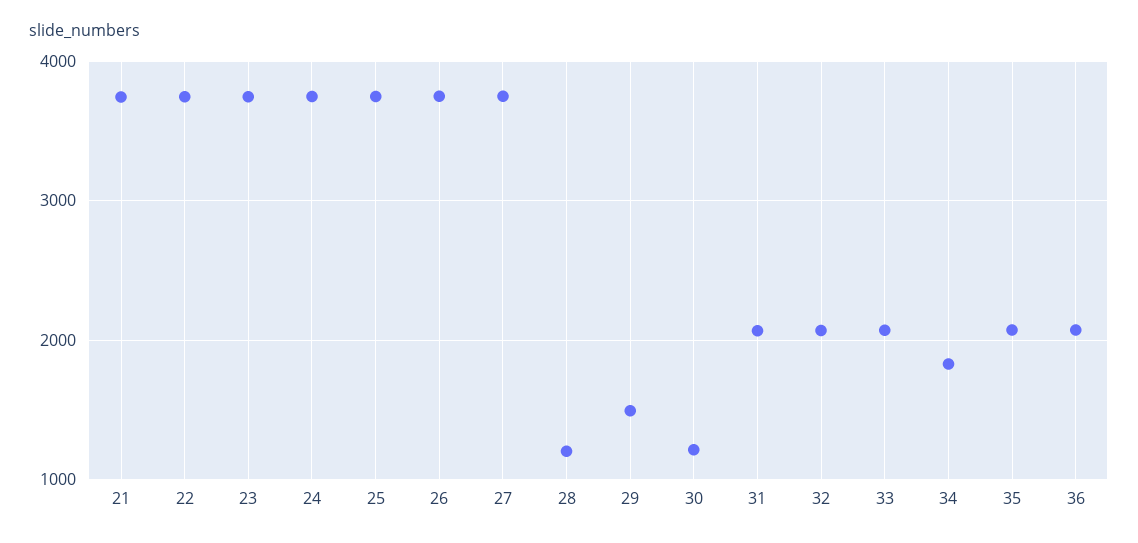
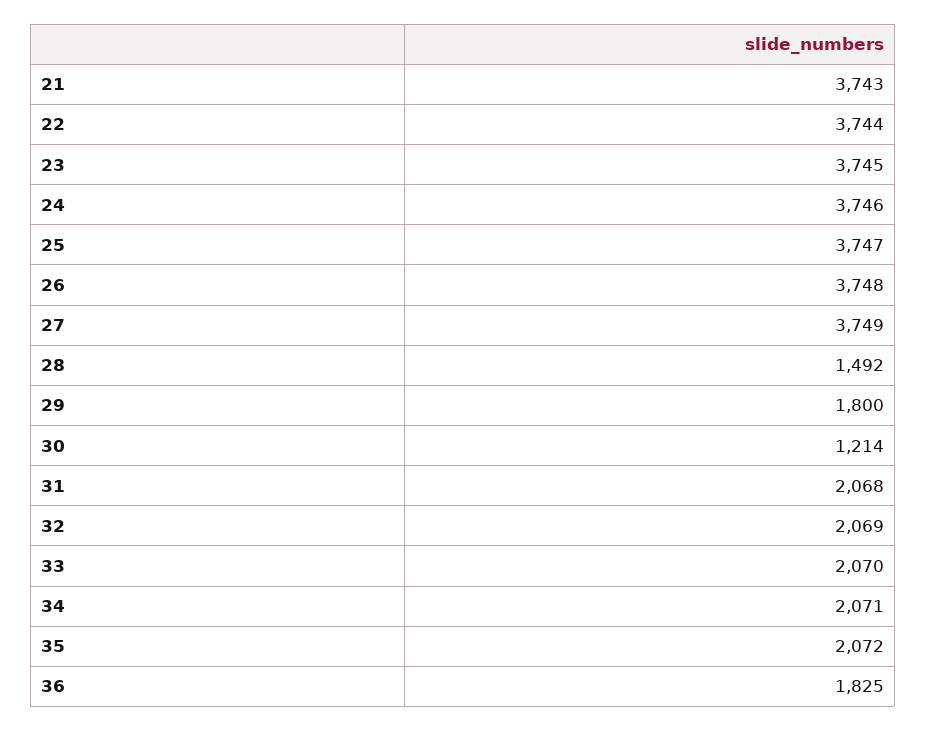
  {
    "21": 3743,
    "22": 3744,
    "23": 3745,
    "24": 3746,
    "25": 3747,
    "26": 3748,
    "27": 3749,
-   "28": 1200,
+   "28": 1492,
-   "29": 1500,
+   "29": 1800,
    "30": 1214,
    "31": 2068,
    "32": 2069,
    "33": 2070,
-   "34": 1800,
+   "34": 2071,
    "35": 2072,
-   "36": 2100
+   "36": 1825
  }

